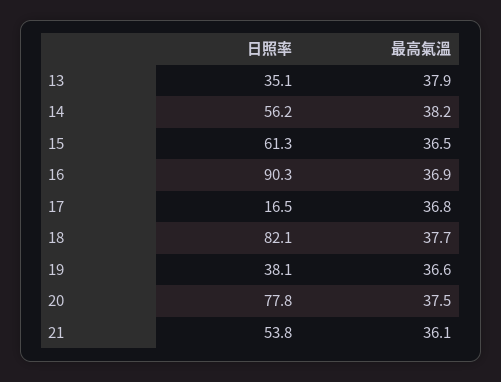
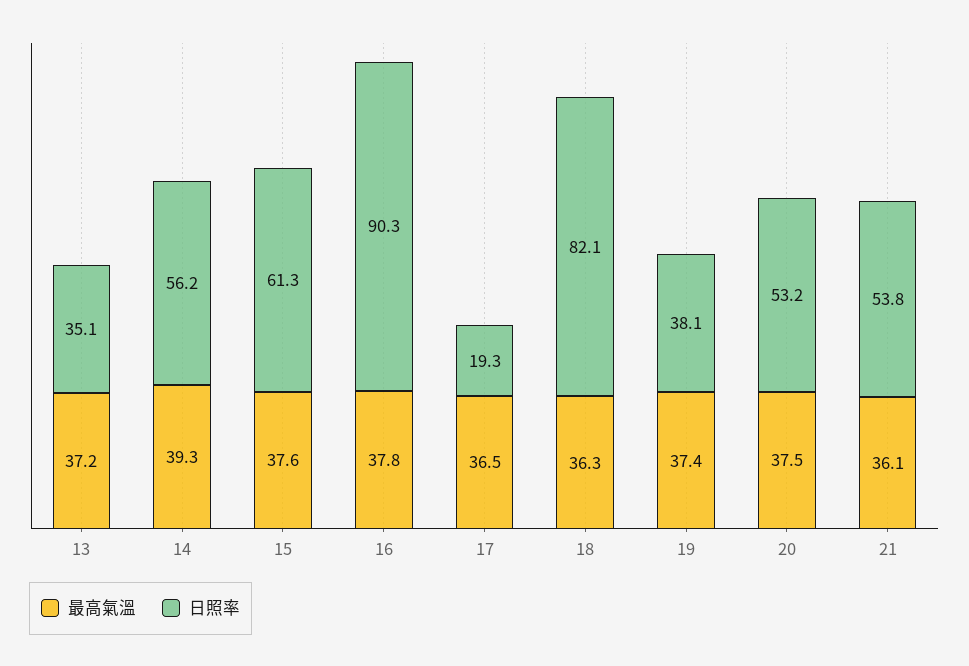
  {
    "日照率": {
      "13": 35.1,
      "14": 56.2,
      "15": 61.3,
      "16": 90.3,
-     "17": 16.5,
+     "17": 19.3,
      "18": 82.1,
      "19": 38.1,
-     "20": 77.8,
+     "20": 53.2,
      "21": 53.8
    },
    "最高氣溫": {
-     "13": 37.9,
+     "13": 37.2,
-     "14": 38.2,
+     "14": 39.3,
-     "15": 36.5,
+     "15": 37.6,
-     "16": 36.9,
+     "16": 37.8,
-     "17": 36.8,
+     "17": 36.5,
-     "18": 37.7,
+     "18": 36.3,
-     "19": 36.6,
+     "19": 37.4,
      "20": 37.5,
      "21": 36.1
    }
  }

